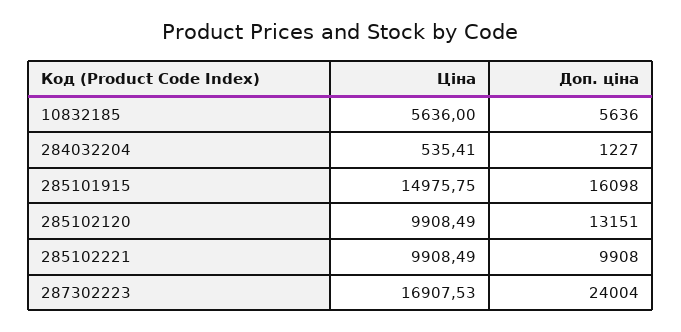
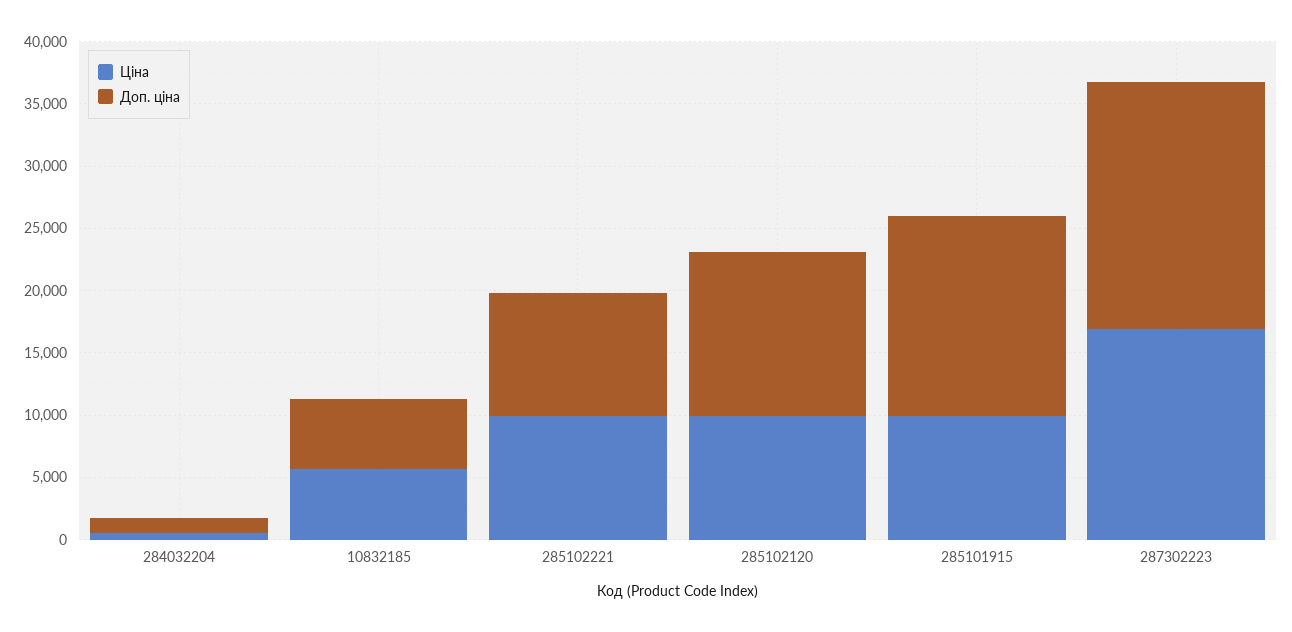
  {
    "Ціна": {
      "10832185": 5636,
      "284032204": 535.41,
-     "285101915": 14975.75,
+     "285101915": 10000,
      "285102120": 9908.49,
      "285102221": 9908.49,
      "287302223": 16907.53
    },
    "Доп. ціна": {
      "10832185": 5636,
      "284032204": 1227,
      "285101915": 16098,
      "285102120": 13151,
      "285102221": 9908,
-     "287302223": 24004
+     "287302223": 20000
    }
  }

